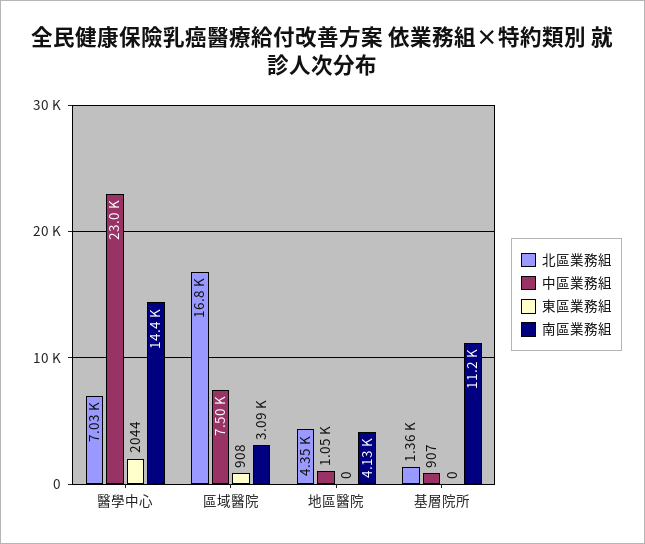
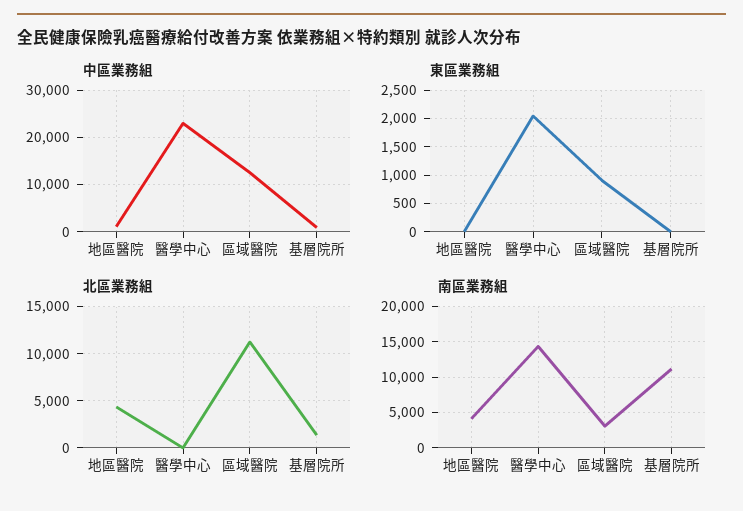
  {
    "北區業務組": {
-     "醫學中心": 7030,
+     "醫學中心": 0,
-     "區域醫院": 16800,
+     "區域醫院": 11000,
      "地區醫院": 4350,
      "基層院所": 1360
    },
    "中區業務組": {
      "醫學中心": 23000,
-     "區域醫院": 7500,
+     "區域醫院": 12000,
      "地區醫院": 1050,
      "基層院所": 907
    },
    "東區業務組": {
      "醫學中心": 2044,
      "區域醫院": 908,
      "地區醫院": 0,
      "基層院所": 0
    },
    "南區業務組": {
      "醫學中心": 14400,
      "區域醫院": 3090,
      "地區醫院": 4130,
      "基層院所": 11200
    }
  }

